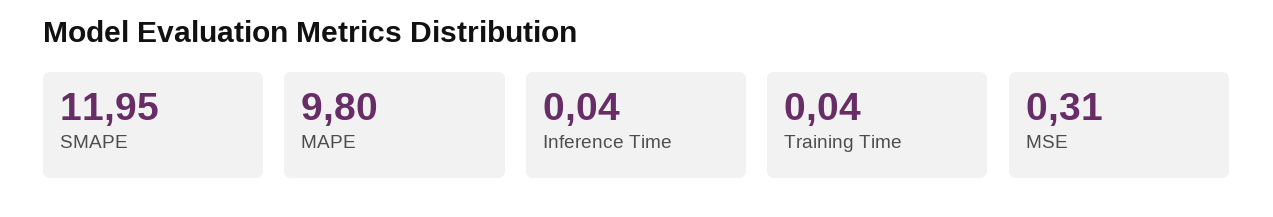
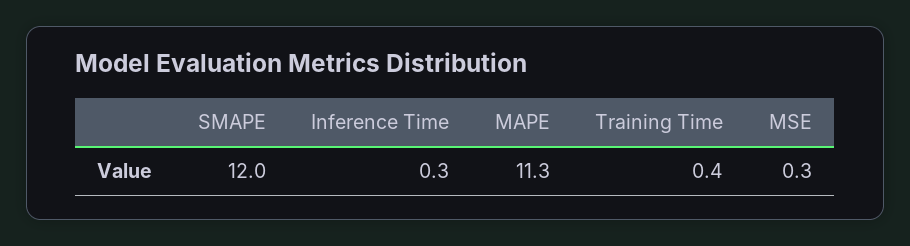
  {
    "SMAPE": 11.95,
-   "MAPE": 9.8,
+   "MAPE": 11.3,
-   "Inference Time": 0.04,
+   "Inference Time": 0.3,
-   "Training Time": 0.04,
+   "Training Time": 0.4,
    "MSE": 0.31
  }

